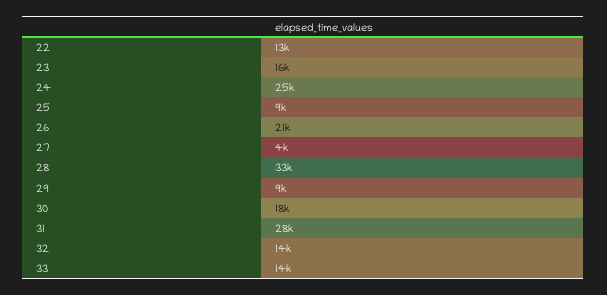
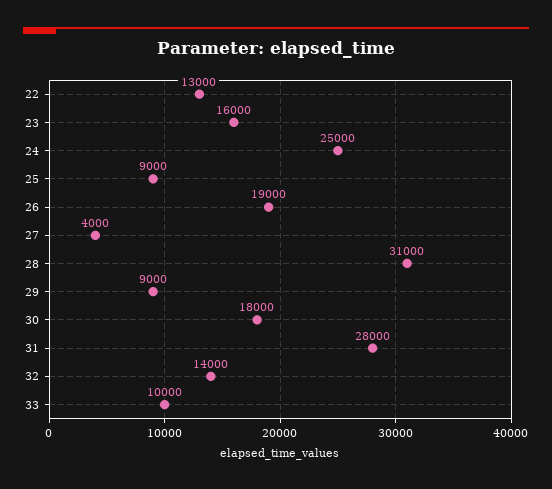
  {
    "22": 13000,
    "23": 16000,
    "24": 25000,
    "25": 9000,
-   "26": 21000,
+   "26": 19000,
    "27": 4000,
-   "28": 33000,
+   "28": 31000,
    "29": 9000,
    "30": 18000,
    "31": 28000,
    "32": 14000,
-   "33": 14000
+   "33": 10000
  }

